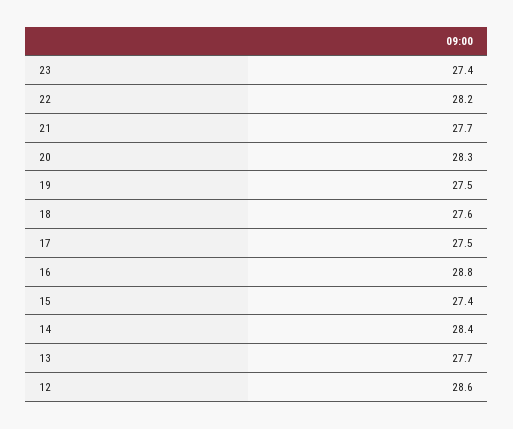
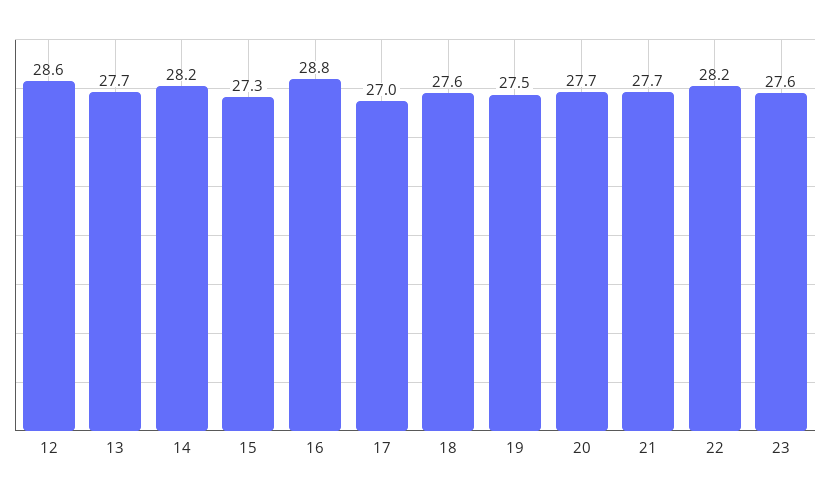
  {
-   "23": 27.4,
+   "23": 27.6,
    "22": 28.2,
    "21": 27.7,
-   "20": 28.3,
+   "20": 27.7,
    "19": 27.5,
    "18": 27.6,
-   "17": 27.5,
+   "17": 27,
    "16": 28.8,
-   "15": 27.4,
+   "15": 27.3,
-   "14": 28.4,
+   "14": 28.2,
    "13": 27.7,
    "12": 28.6
  }

